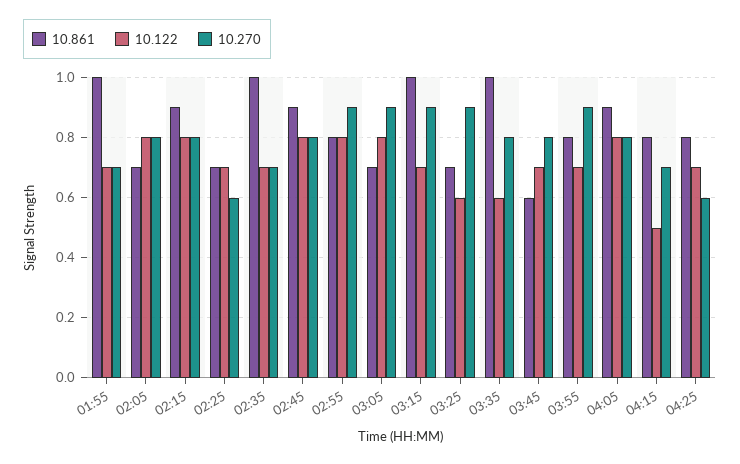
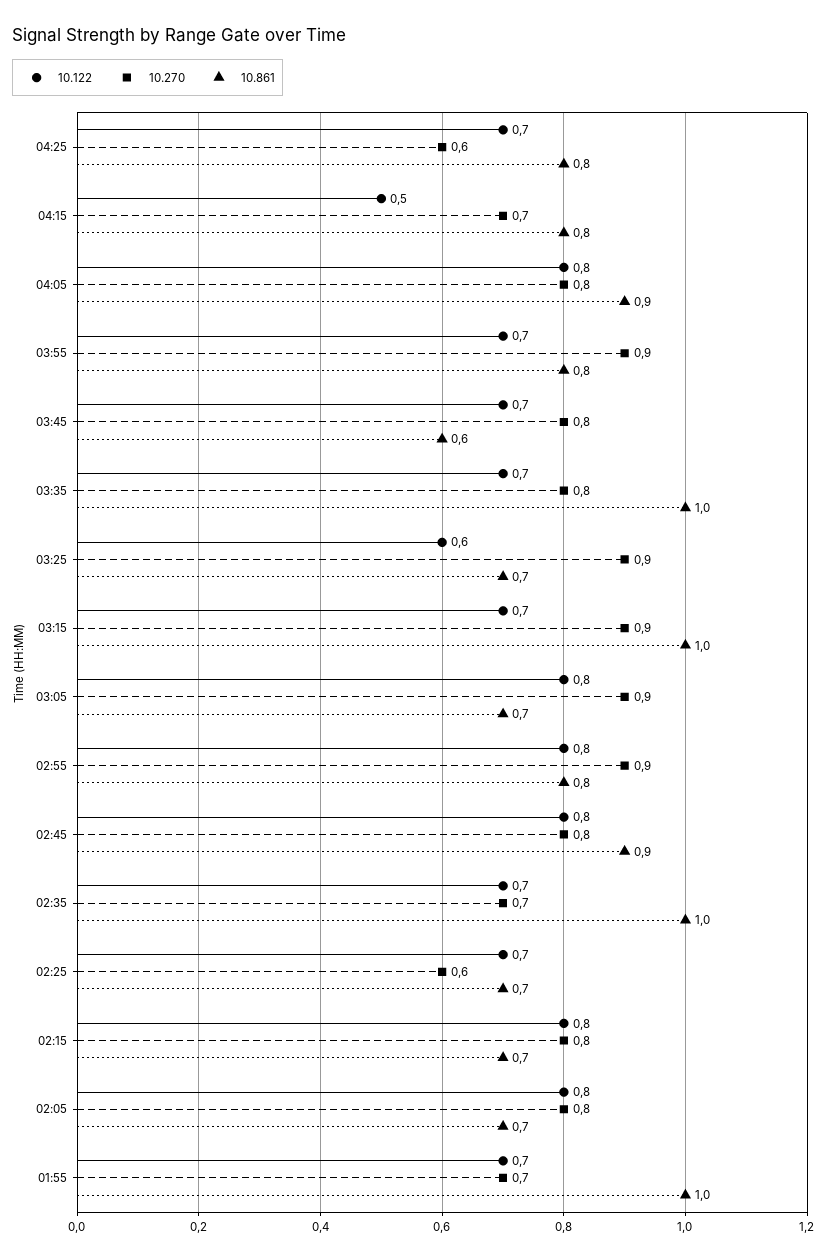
  {
    "10.861": {
      "01:55": 1,
      "02:05": 0.7,
-     "02:15": 0.9,
+     "02:15": 0.7,
      "02:25": 0.7,
      "02:35": 1,
      "02:45": 0.9,
      "02:55": 0.8,
      "03:05": 0.7,
      "03:15": 1,
      "03:25": 0.7,
      "03:35": 1,
      "03:45": 0.6,
      "03:55": 0.8,
      "04:05": 0.9,
      "04:15": 0.8,
      "04:25": 0.8
    },
    "10.122": {
      "01:55": 0.7,
      "02:05": 0.8,
      "02:15": 0.8,
      "02:25": 0.7,
      "02:35": 0.7,
      "02:45": 0.8,
      "02:55": 0.8,
      "03:05": 0.8,
      "03:15": 0.7,
      "03:25": 0.6,
-     "03:35": 0.6,
+     "03:35": 0.7,
      "03:45": 0.7,
      "03:55": 0.7,
      "04:05": 0.8,
      "04:15": 0.5,
      "04:25": 0.7
    },
    "10.270": {
      "01:55": 0.7,
      "02:05": 0.8,
      "02:15": 0.8,
      "02:25": 0.6,
      "02:35": 0.7,
      "02:45": 0.8,
      "02:55": 0.9,
      "03:05": 0.9,
      "03:15": 0.9,
      "03:25": 0.9,
      "03:35": 0.8,
      "03:45": 0.8,
      "03:55": 0.9,
      "04:05": 0.8,
      "04:15": 0.7,
      "04:25": 0.6
    }
  }

